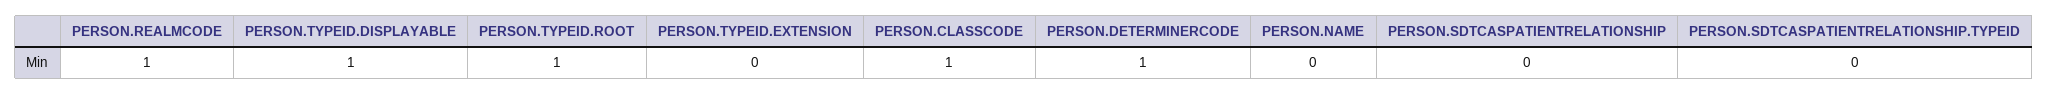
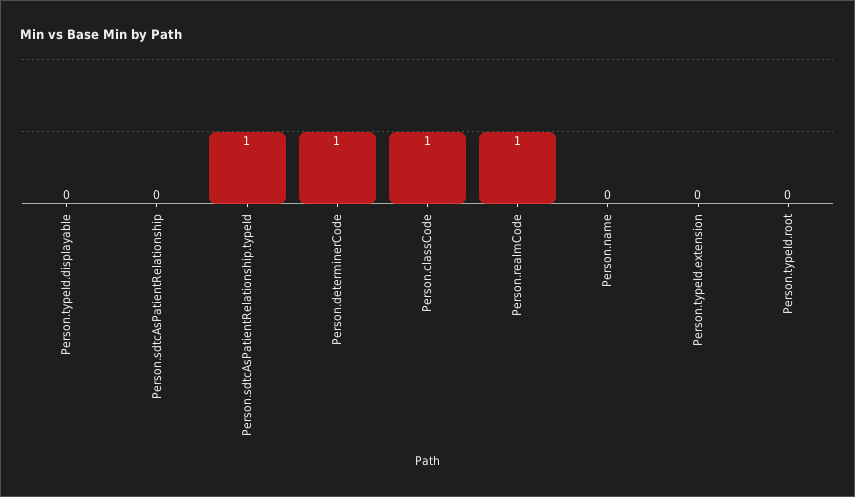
  {
    "PERSON.REALMCODE": 1,
-   "PERSON.TYPEID.DISPLAYABLE": 1,
+   "PERSON.TYPEID.DISPLAYABLE": 0,
-   "PERSON.TYPEID.ROOT": 1,
+   "PERSON.TYPEID.ROOT": 0,
    "PERSON.TYPEID.EXTENSION": 0,
    "PERSON.CLASSCODE": 1,
    "PERSON.DETERMINERCODE": 1,
    "PERSON.NAME": 0,
    "PERSON.SDTCASPATIENTRELATIONSHIP": 0,
-   "PERSON.SDTCASPATIENTRELATIONSHIP.TYPEID": 0
+   "PERSON.SDTCASPATIENTRELATIONSHIP.TYPEID": 1
  }

